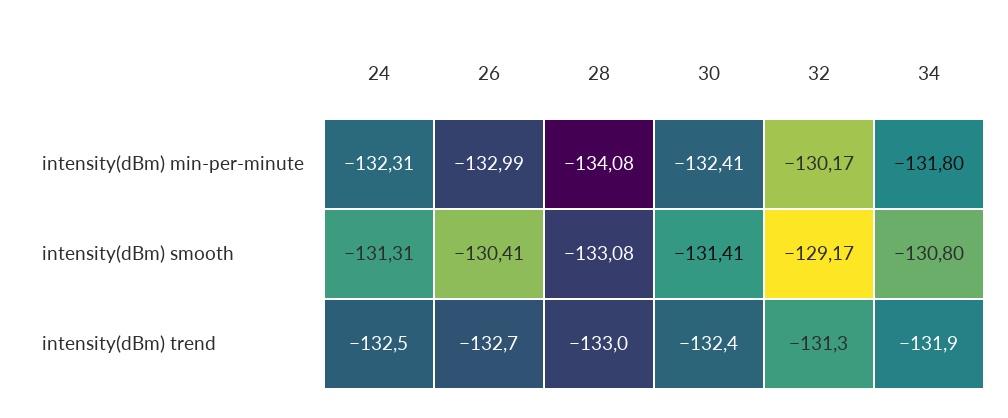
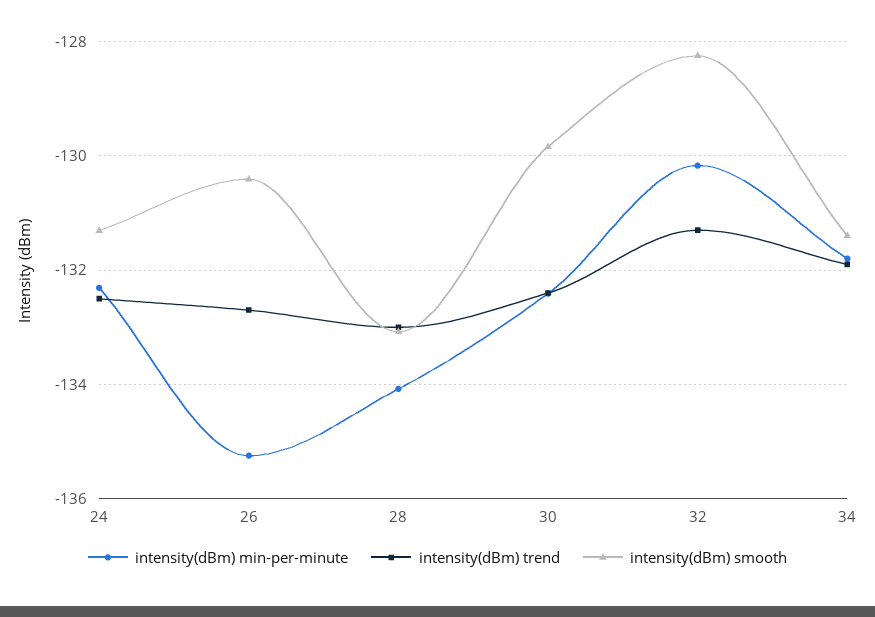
  {
    "intensity(dBm) min-per-minute": {
      "24": -132.31,
-     "26": -132.99,
+     "26": -135.2,
      "28": -134.08,
      "30": -132.41,
      "32": -130.17,
      "34": -131.8
    },
    "intensity(dBm) smooth": {
      "24": -131.31,
      "26": -130.41,
      "28": -133.08,
-     "30": -131.41,
+     "30": -129.8,
-     "32": -129.17,
+     "32": -128.2,
-     "34": -130.8
+     "34": -131.4
    },
    "intensity(dBm) trend": {
      "24": -132.5,
      "26": -132.7,
      "28": -133,
      "30": -132.4,
      "32": -131.3,
      "34": -131.9
    }
  }

